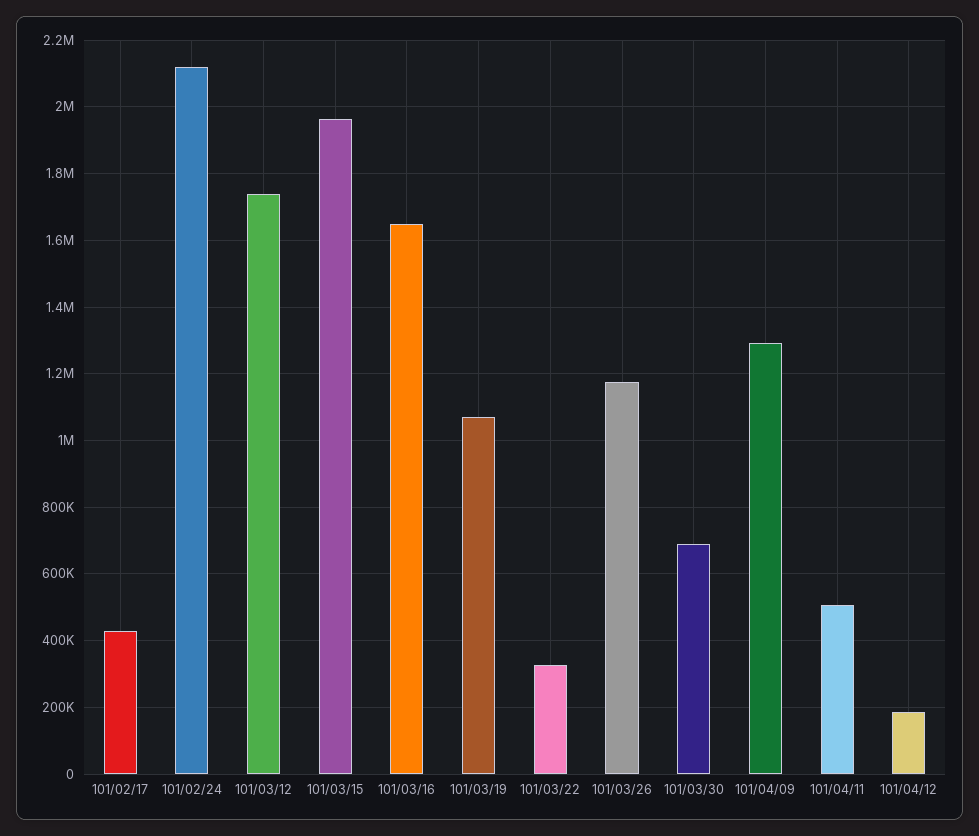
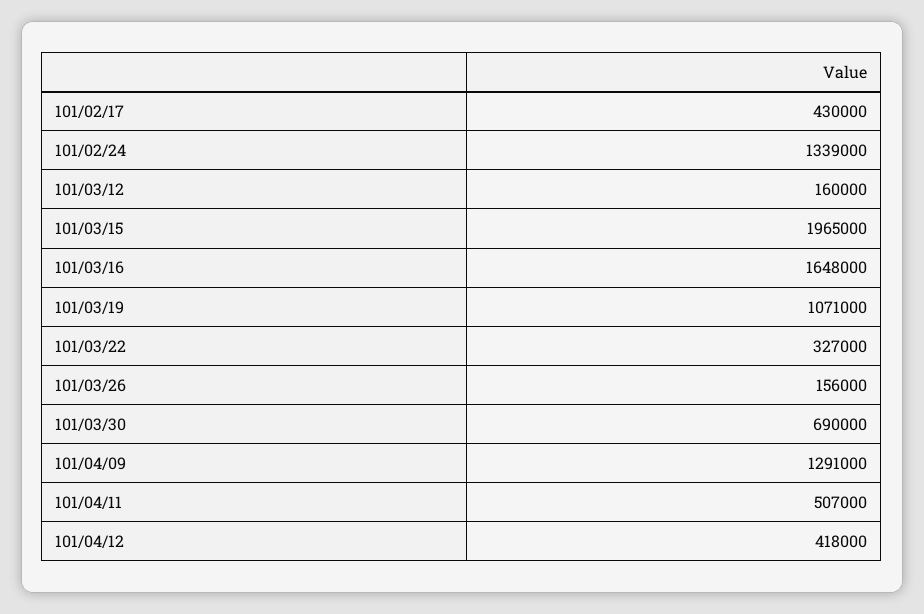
  {
    "101/02/17": 430000,
-   "101/02/24": 2120000,
+   "101/02/24": 1339000,
-   "101/03/12": 1740000,
+   "101/03/12": 160000,
    "101/03/15": 1965000,
    "101/03/16": 1648000,
    "101/03/19": 1071000,
    "101/03/22": 327000,
-   "101/03/26": 1180000,
+   "101/03/26": 156000,
    "101/03/30": 690000,
    "101/04/09": 1291000,
    "101/04/11": 507000,
-   "101/04/12": 180000
+   "101/04/12": 418000
  }

